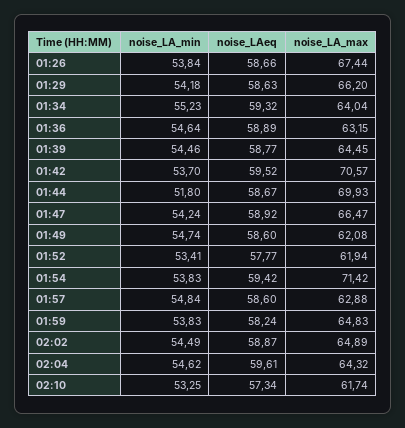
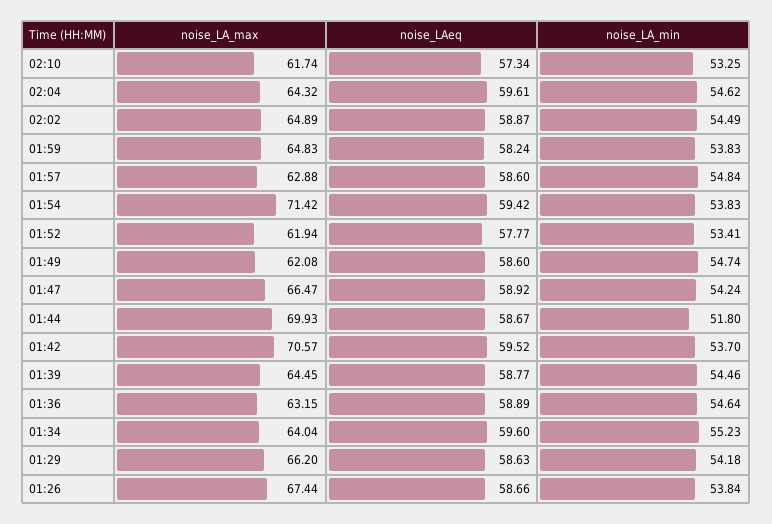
  {
    "noise_LA_min": {
      "01:26": 53.84,
      "01:29": 54.18,
      "01:34": 55.23,
      "01:36": 54.64,
      "01:39": 54.46,
      "01:42": 53.7,
      "01:44": 51.8,
      "01:47": 54.24,
      "01:49": 54.74,
      "01:52": 53.41,
      "01:54": 53.83,
      "01:57": 54.84,
      "01:59": 53.83,
      "02:02": 54.49,
      "02:04": 54.62,
      "02:10": 53.25
    },
    "noise_LAeq": {
      "01:26": 58.66,
      "01:29": 58.63,
-     "01:34": 59.32,
+     "01:34": 59.6,
      "01:36": 58.89,
      "01:39": 58.77,
      "01:42": 59.52,
      "01:44": 58.67,
      "01:47": 58.92,
      "01:49": 58.6,
      "01:52": 57.77,
      "01:54": 59.42,
      "01:57": 58.6,
      "01:59": 58.24,
      "02:02": 58.87,
      "02:04": 59.61,
      "02:10": 57.34
    },
    "noise_LA_max": {
      "01:26": 67.44,
      "01:29": 66.2,
      "01:34": 64.04,
      "01:36": 63.15,
      "01:39": 64.45,
      "01:42": 70.57,
      "01:44": 69.93,
      "01:47": 66.47,
      "01:49": 62.08,
      "01:52": 61.94,
      "01:54": 71.42,
      "01:57": 62.88,
      "01:59": 64.83,
      "02:02": 64.89,
      "02:04": 64.32,
      "02:10": 61.74
    }
  }

